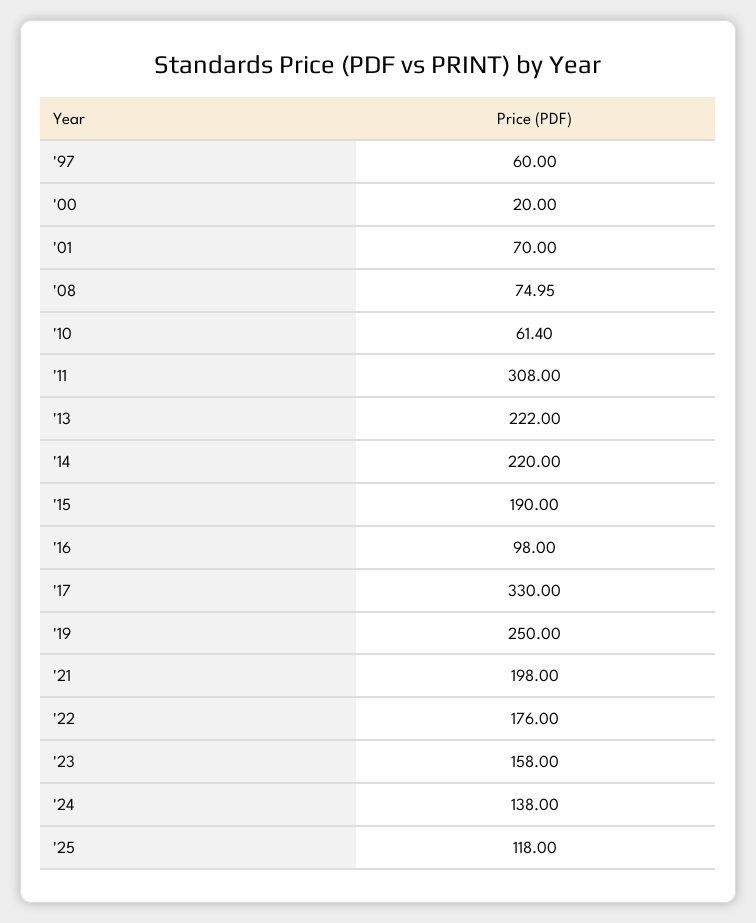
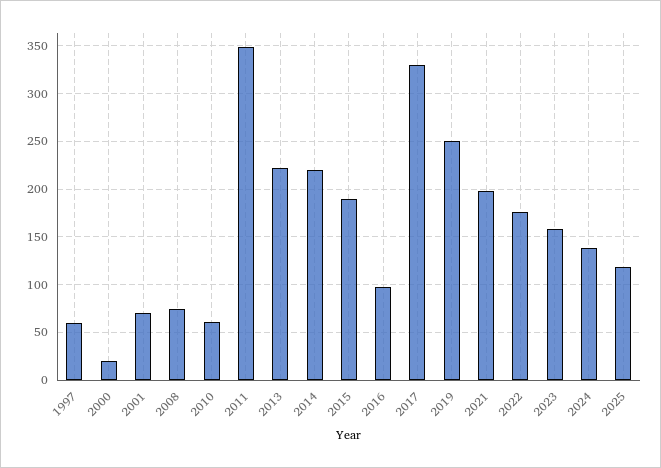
  {
    "'97": 60,
    "'00": 20,
    "'01": 70,
    "'08": 74.95,
    "'10": 61.4,
-   "'11": 308,
+   "'11": 350,
    "'13": 222,
    "'14": 220,
    "'15": 190,
    "'16": 98,
    "'17": 330,
    "'19": 250,
    "'21": 198,
    "'22": 176,
    "'23": 158,
    "'24": 138,
    "'25": 118
  }

